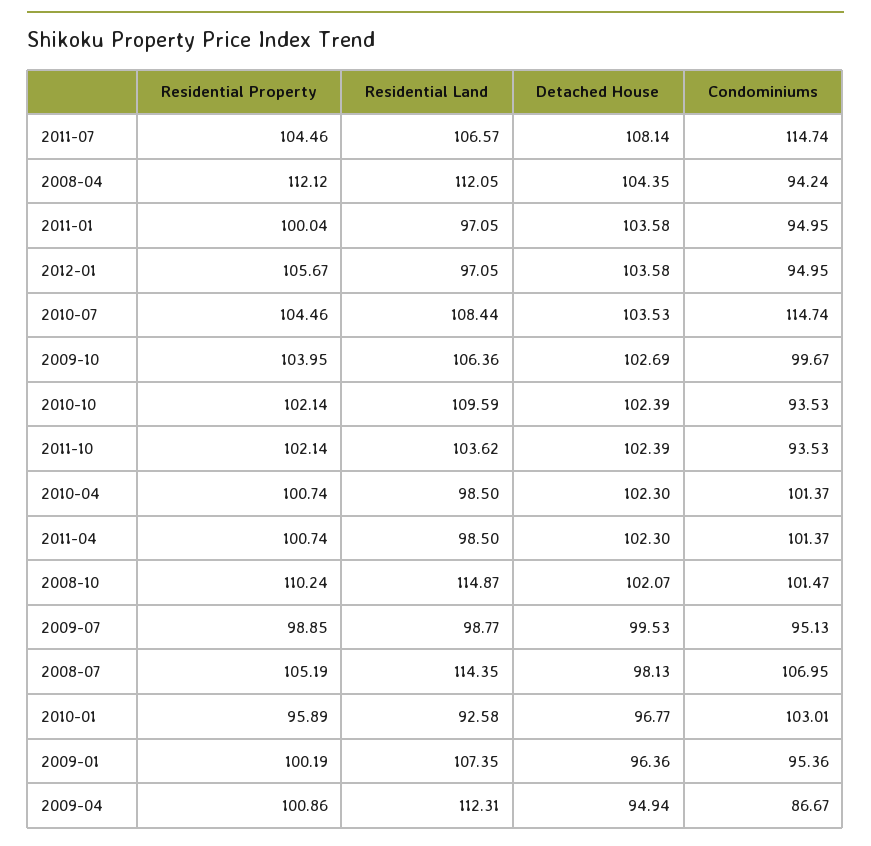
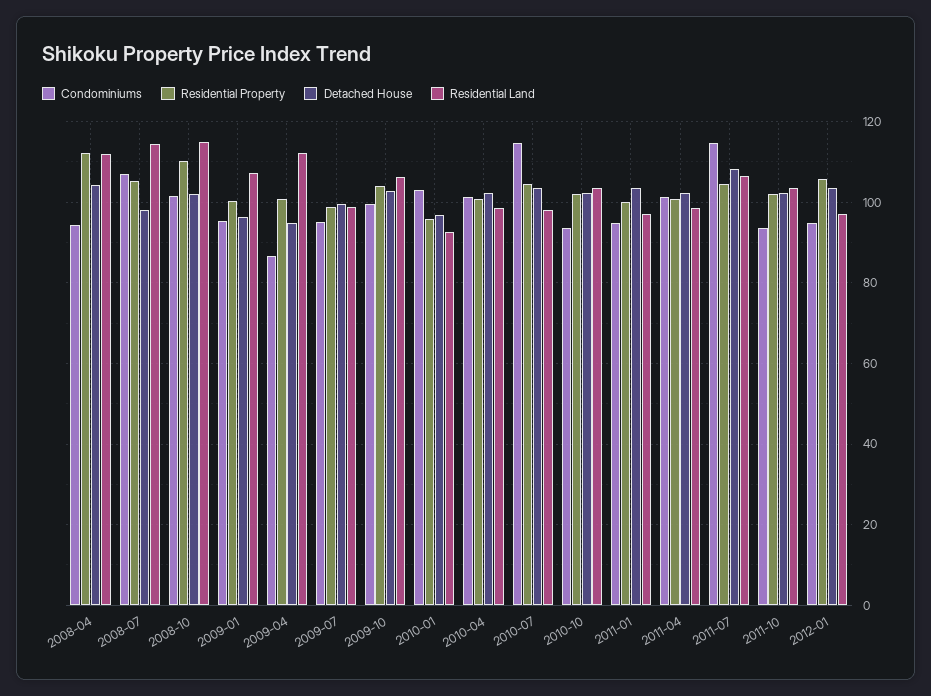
  {
    "Residential Property": {
      "2011-07": 104.46,
      "2008-04": 112.12,
      "2011-01": 100.04,
      "2012-01": 105.67,
      "2010-07": 104.46,
      "2009-10": 103.95,
      "2010-10": 102.14,
      "2011-10": 102.14,
      "2010-04": 100.74,
      "2011-04": 100.74,
      "2008-10": 110.24,
      "2009-07": 98.85,
      "2008-07": 105.19,
      "2010-01": 95.89,
      "2009-01": 100.19,
      "2009-04": 100.86
    },
    "Residential Land": {
      "2011-07": 106.57,
      "2008-04": 112.05,
      "2011-01": 97.05,
      "2012-01": 97.05,
-     "2010-07": 108.44,
+     "2010-07": 98,
      "2009-10": 106.36,
-     "2010-10": 109.59,
+     "2010-10": 104,
      "2011-10": 103.62,
      "2010-04": 98.5,
      "2011-04": 98.5,
      "2008-10": 114.87,
      "2009-07": 98.77,
      "2008-07": 114.35,
      "2010-01": 92.58,
      "2009-01": 107.35,
      "2009-04": 112.31
    },
    "Detached House": {
      "2011-07": 108.14,
      "2008-04": 104.35,
      "2011-01": 103.58,
      "2012-01": 103.58,
      "2010-07": 103.53,
      "2009-10": 102.69,
      "2010-10": 102.39,
      "2011-10": 102.39,
      "2010-04": 102.3,
      "2011-04": 102.3,
      "2008-10": 102.07,
      "2009-07": 99.53,
      "2008-07": 98.13,
      "2010-01": 96.77,
      "2009-01": 96.36,
      "2009-04": 94.94
    },
    "Condominiums": {
      "2011-07": 114.74,
      "2008-04": 94.24,
      "2011-01": 94.95,
      "2012-01": 94.95,
      "2010-07": 114.74,
      "2009-10": 99.67,
      "2010-10": 93.53,
      "2011-10": 93.53,
      "2010-04": 101.37,
      "2011-04": 101.37,
      "2008-10": 101.47,
      "2009-07": 95.13,
      "2008-07": 106.95,
      "2010-01": 103.01,
      "2009-01": 95.36,
      "2009-04": 86.67
    }
  }

